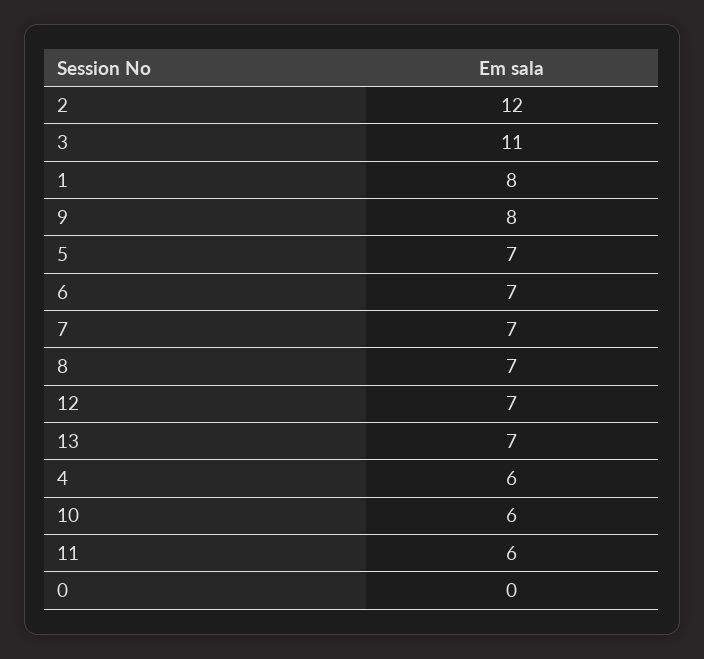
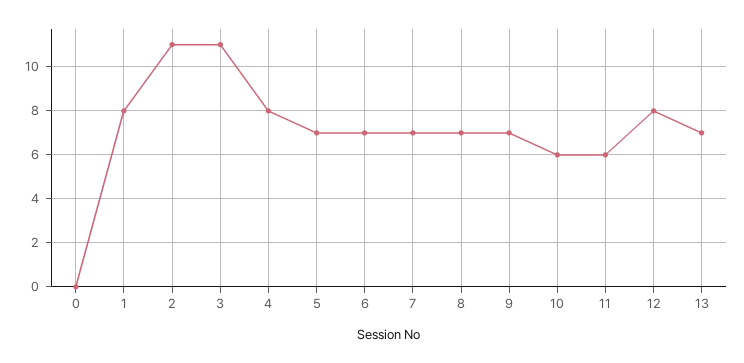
  {
-   "2": 12,
+   "2": 11,
    "3": 11,
    "1": 8,
-   "9": 8,
+   "9": 7,
    "5": 7,
    "6": 7,
    "7": 7,
    "8": 7,
-   "12": 7,
+   "12": 8,
    "13": 7,
-   "4": 6,
+   "4": 8,
    "10": 6,
    "11": 6,
    "0": 0
  }

